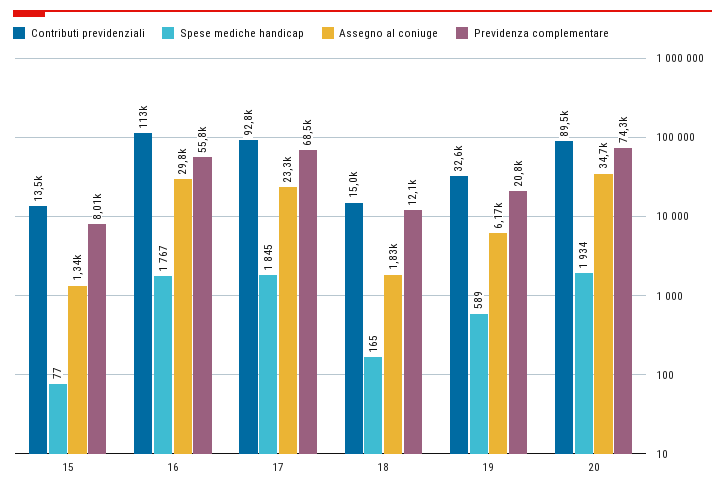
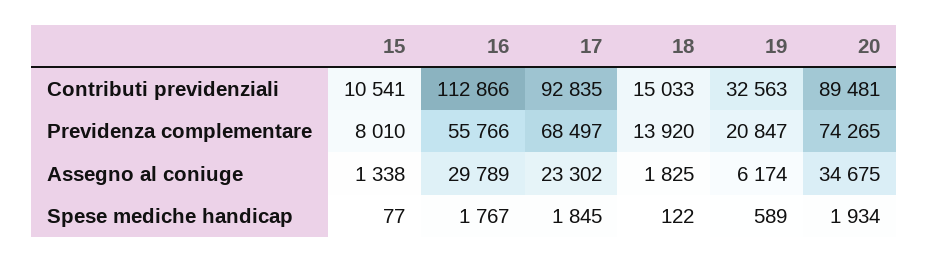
  {
    "Contributi previdenziali": {
-     "15": 13500,
+     "15": 10541,
      "16": 112866,
      "17": 92835,
      "18": 15033,
      "19": 32563,
      "20": 89481
    },
    "Spese mediche handicap": {
      "15": 77,
      "16": 1767,
      "17": 1845,
-     "18": 165,
+     "18": 122,
      "19": 589,
      "20": 1934
    },
    "Assegno al coniuge": {
      "15": 1338,
      "16": 29789,
      "17": 23302,
      "18": 1825,
      "19": 6174,
      "20": 34675
    },
    "Previdenza complementare": {
      "15": 8010,
      "16": 55766,
      "17": 68497,
-     "18": 12100,
+     "18": 13920,
      "19": 20847,
      "20": 74265
    }
  }

